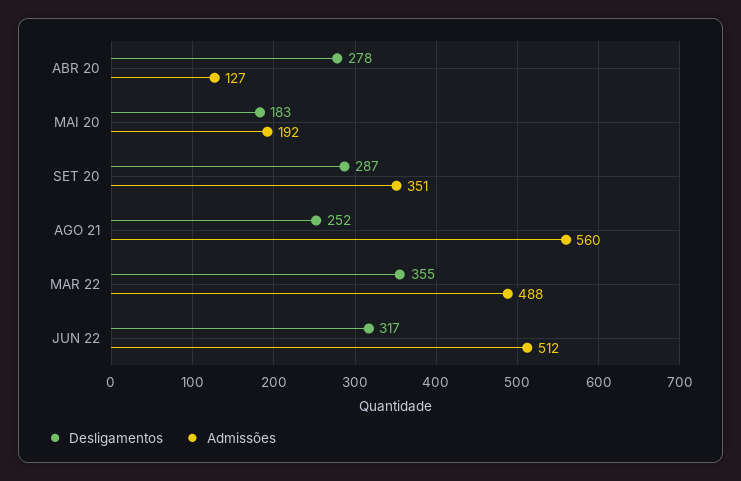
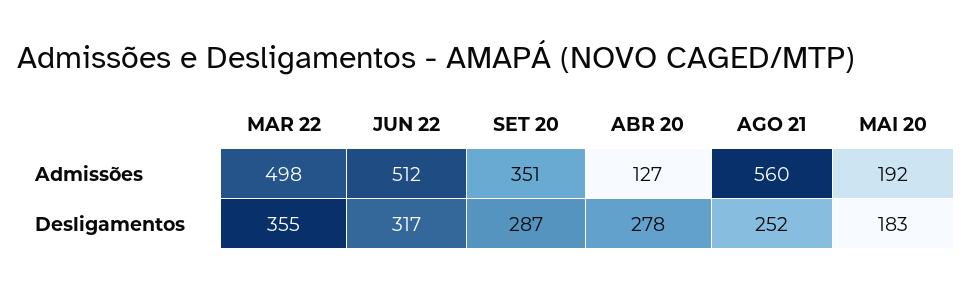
  {
    "Desligamentos": {
      "ABR 20": 278,
      "MAI 20": 183,
      "SET 20": 287,
      "AGO 21": 252,
      "MAR 22": 355,
      "JUN 22": 317
    },
    "Admissões": {
      "ABR 20": 127,
      "MAI 20": 192,
      "SET 20": 351,
      "AGO 21": 560,
-     "MAR 22": 488,
+     "MAR 22": 498,
      "JUN 22": 512
    }
  }

